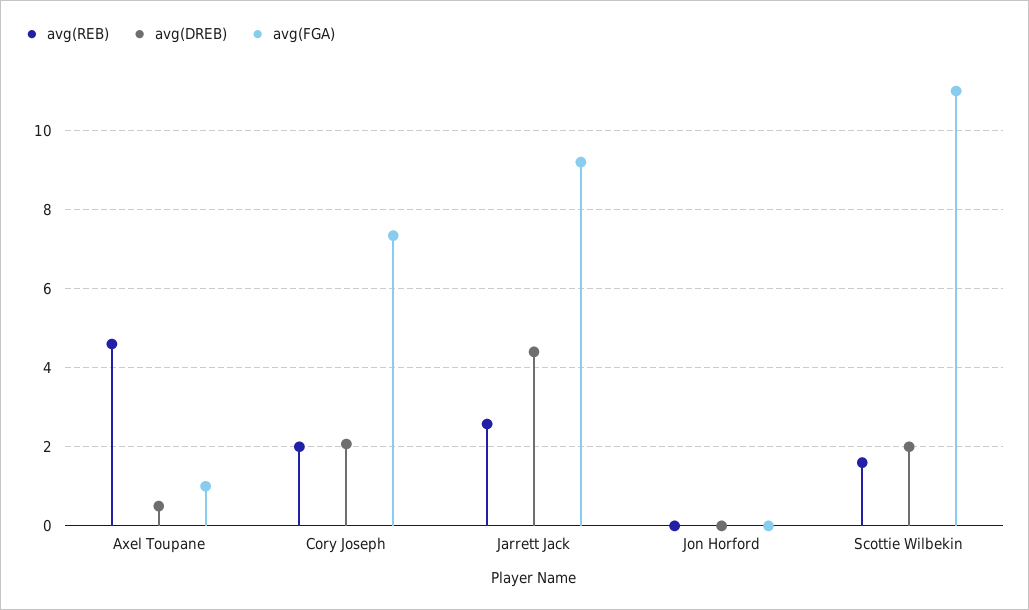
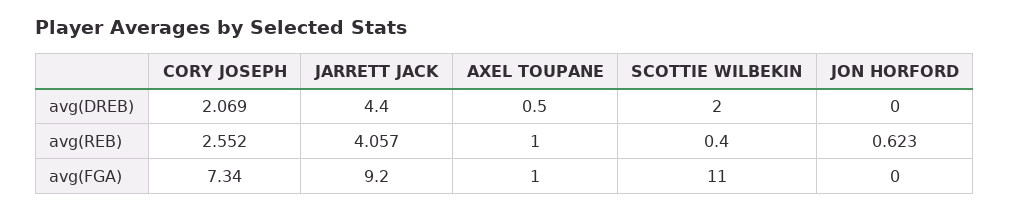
  {
    "avg(REB)": {
-     "Axel Toupane": 4.6,
+     "Axel Toupane": 1,
-     "Cory Joseph": 2,
+     "Cory Joseph": 2.552,
-     "Jarrett Jack": 2.6,
+     "Jarrett Jack": 4.057,
-     "Jon Horford": 0,
+     "Jon Horford": 0.623,
-     "Scottie Wilbekin": 1.6
+     "Scottie Wilbekin": 0.4
    },
    "avg(DREB)": {
      "Axel Toupane": 0.5,
      "Cory Joseph": 2.069,
      "Jarrett Jack": 4.4,
      "Jon Horford": 0,
      "Scottie Wilbekin": 2
    },
    "avg(FGA)": {
      "Axel Toupane": 1,
      "Cory Joseph": 7.34,
      "Jarrett Jack": 9.2,
      "Jon Horford": 0,
      "Scottie Wilbekin": 11
    }
  }

